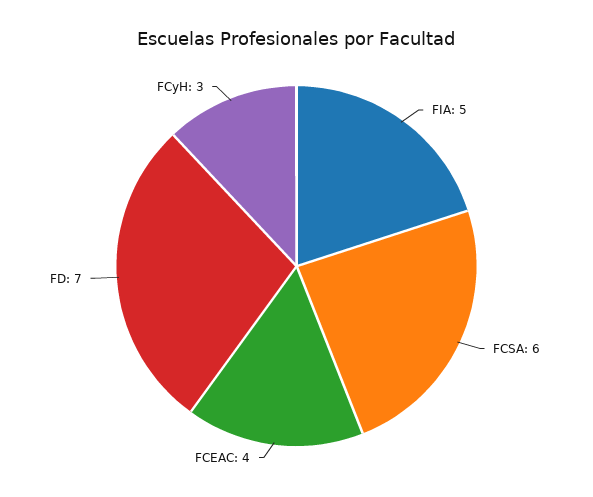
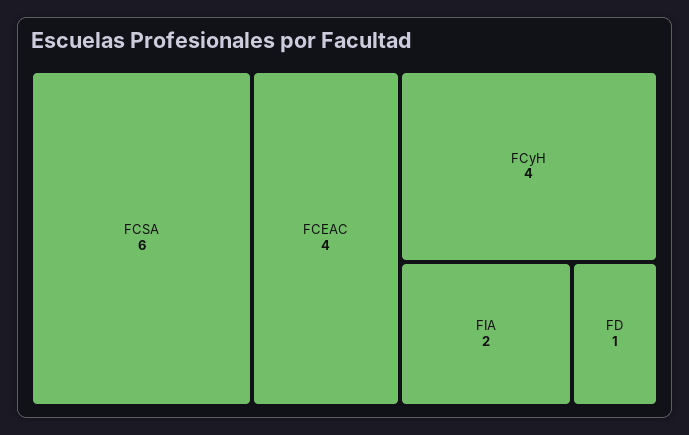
  {
-   "FIA": 5,
+   "FIA": 2,
    "FCSA": 6,
    "FCEAC": 4,
-   "FD": 7,
+   "FD": 1,
-   "FCyH": 3
+   "FCyH": 4
  }

